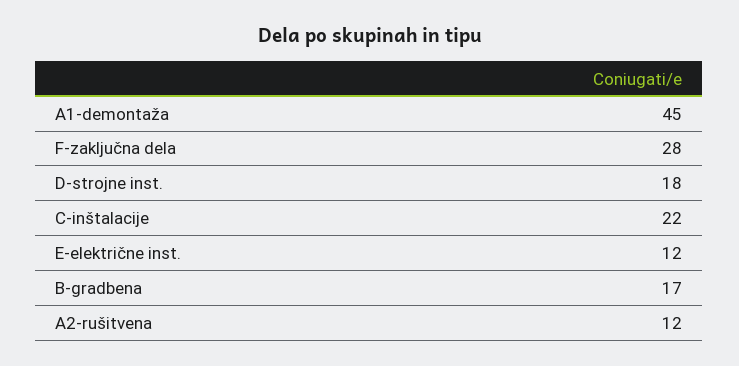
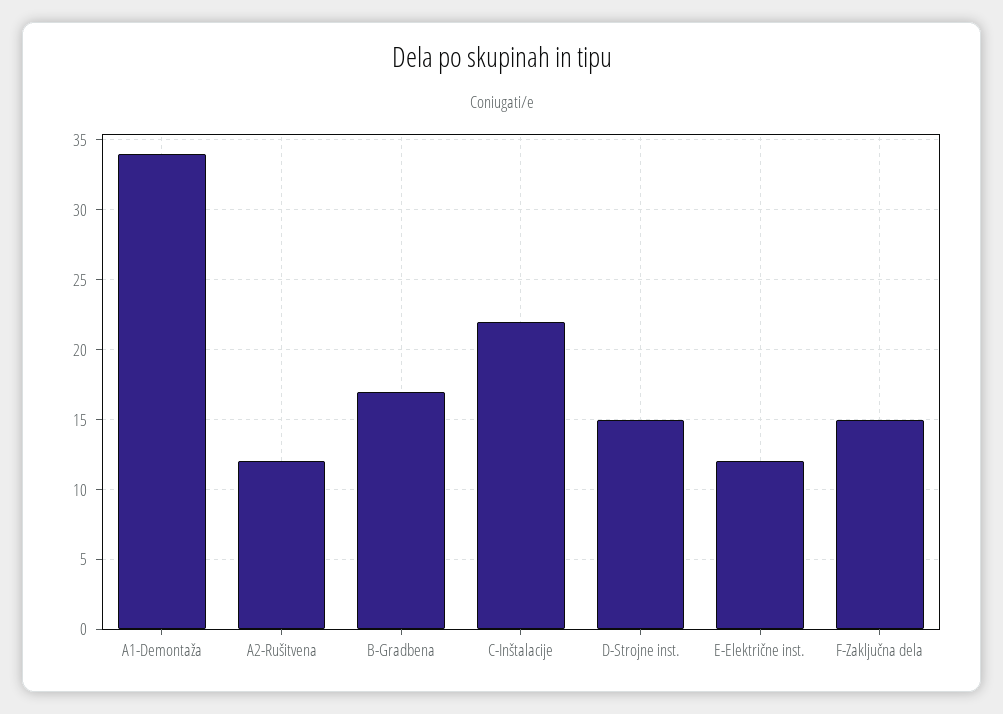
  {
-   "A1-demontaža": 45,
+   "A1-demontaža": 34,
-   "F-zaključna dela": 28,
+   "F-zaključna dela": 15,
-   "D-strojne inst.": 18,
+   "D-strojne inst.": 15,
    "C-inštalacije": 22,
    "E-električne inst.": 12,
    "B-gradbena": 17,
    "A2-rušitvena": 12
  }

